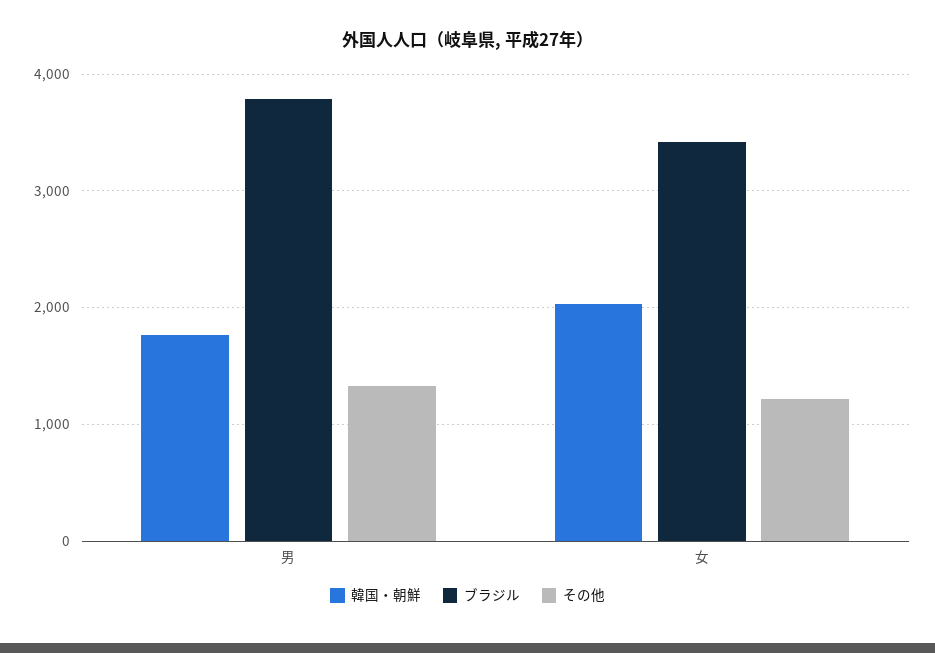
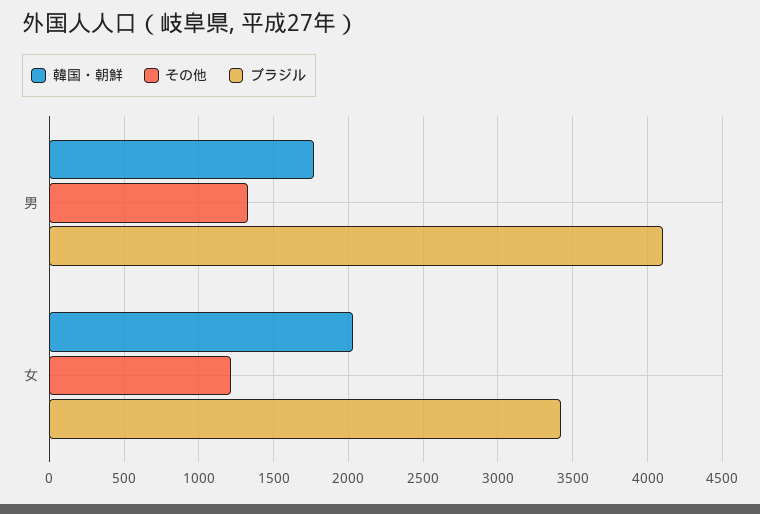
  {
    "韓国・朝鮮": {
      "男": 1750,
      "女": 2050
    },
    "ブラジル": {
-     "男": 3800,
+     "男": 4100,
      "女": 3400
    },
    "その他": {
      "男": 1350,
      "女": 1200
    }
  }

